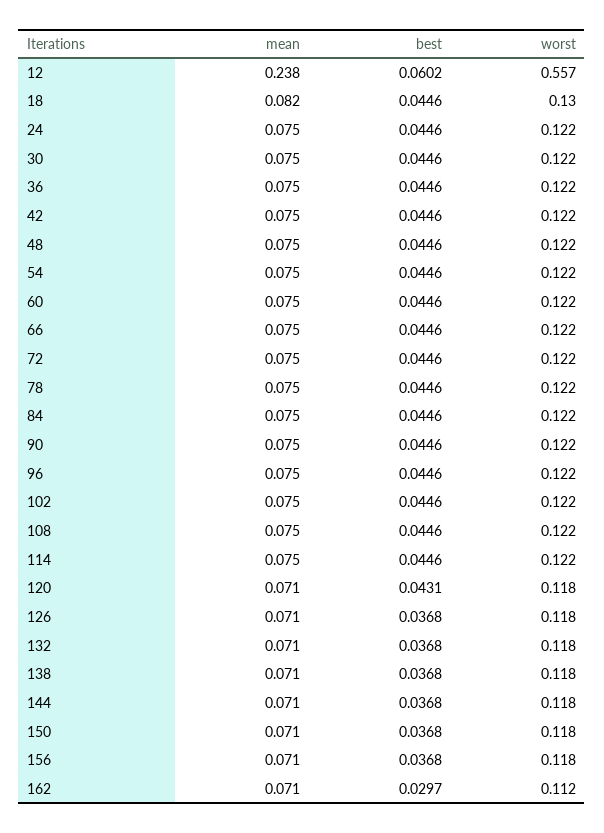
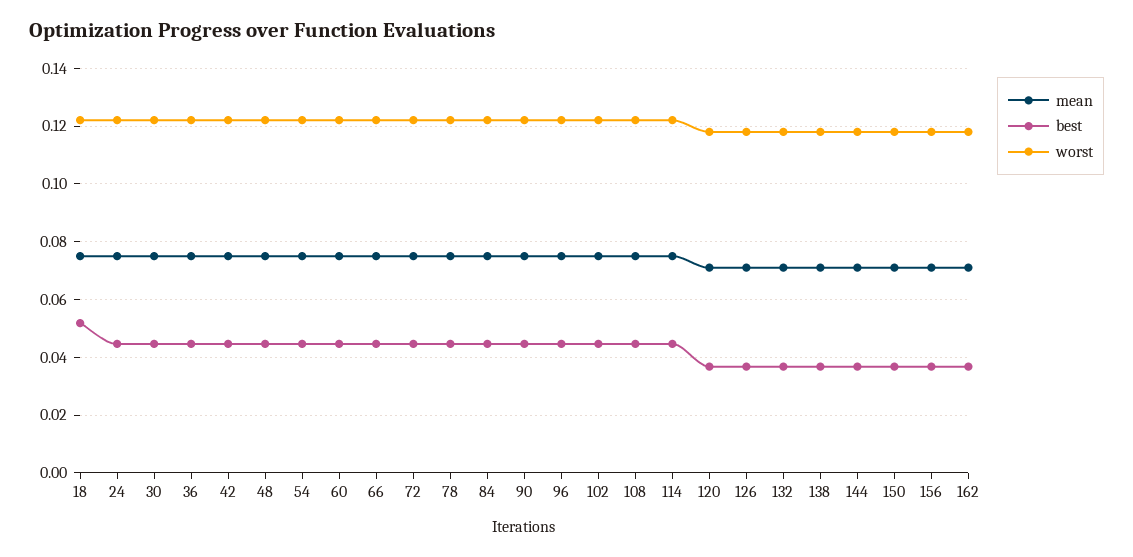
  {
    "mean": {
-     "12": 0.238,
-     "18": 0.082,
+     "18": 0.075,
      "24": 0.075,
      "30": 0.075,
      "36": 0.075,
      "42": 0.075,
      "48": 0.075,
      "54": 0.075,
      "60": 0.075,
      "66": 0.075,
      "72": 0.075,
      "78": 0.075,
      "84": 0.075,
      "90": 0.075,
      "96": 0.075,
      "102": 0.075,
      "108": 0.075,
      "114": 0.075,
      "120": 0.071,
      "126": 0.071,
      "132": 0.071,
      "138": 0.071,
      "144": 0.071,
      "150": 0.071,
      "156": 0.071,
      "162": 0.071
    },
    "best": {
-     "12": 0.0602,
-     "18": 0.0446,
+     "18": 0.0525,
      "24": 0.0446,
      "30": 0.0446,
      "36": 0.0446,
      "42": 0.0446,
      "48": 0.0446,
      "54": 0.0446,
      "60": 0.0446,
      "66": 0.0446,
      "72": 0.0446,
      "78": 0.0446,
      "84": 0.0446,
      "90": 0.0446,
      "96": 0.0446,
      "102": 0.0446,
      "108": 0.0446,
      "114": 0.0446,
-     "120": 0.0431,
+     "120": 0.0375,
      "126": 0.0368,
      "132": 0.0368,
      "138": 0.0368,
      "144": 0.0368,
      "150": 0.0368,
      "156": 0.0368,
-     "162": 0.0297
+     "162": 0.0375
    },
    "worst": {
-     "12": 0.557,
-     "18": 0.13,
+     "18": 0.1225,
      "24": 0.122,
      "30": 0.122,
      "36": 0.122,
      "42": 0.122,
      "48": 0.122,
      "54": 0.122,
      "60": 0.122,
      "66": 0.122,
      "72": 0.122,
      "78": 0.122,
      "84": 0.122,
      "90": 0.122,
      "96": 0.122,
      "102": 0.122,
      "108": 0.122,
      "114": 0.122,
      "120": 0.118,
      "126": 0.118,
      "132": 0.118,
      "138": 0.118,
      "144": 0.118,
      "150": 0.118,
      "156": 0.118,
-     "162": 0.112
+     "162": 0.1175
    }
  }

